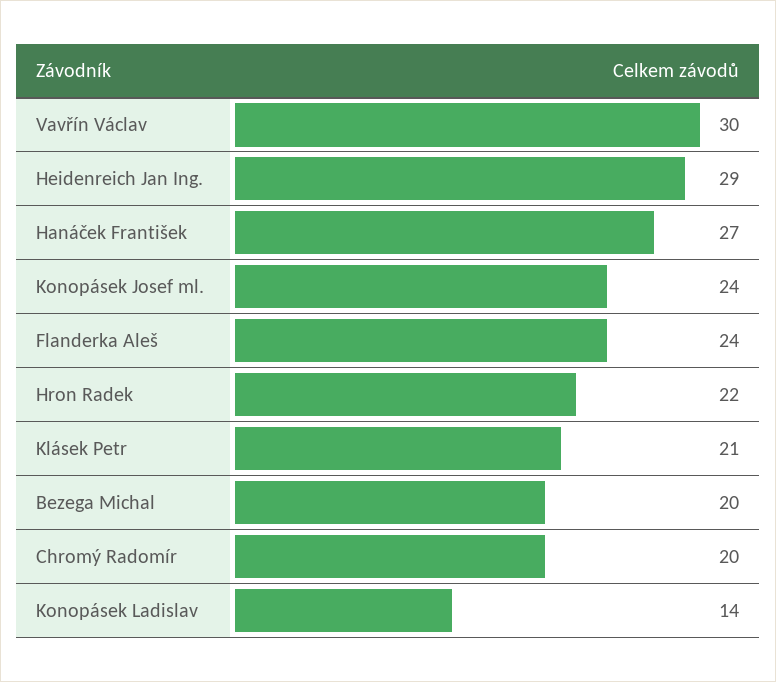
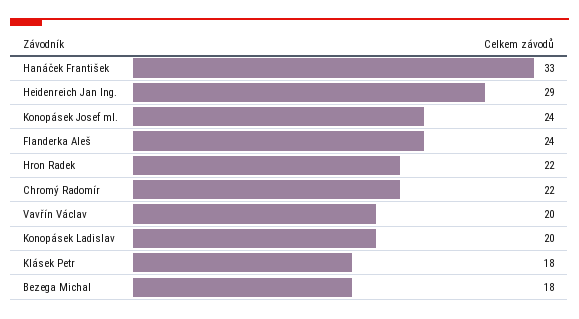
  {
-   "Vavřín Václav": 30,
+   "Vavřín Václav": 20,
    "Heidenreich Jan Ing.": 29,
-   "Hanáček František": 27,
+   "Hanáček František": 33,
    "Konopásek Josef ml.": 24,
    "Flanderka Aleš": 24,
    "Hron Radek": 22,
-   "Klásek Petr": 21,
+   "Klásek Petr": 18,
-   "Bezega Michal": 20,
+   "Bezega Michal": 18,
-   "Chromý Radomír": 20,
+   "Chromý Radomír": 22,
-   "Konopásek Ladislav": 14
+   "Konopásek Ladislav": 20
  }

